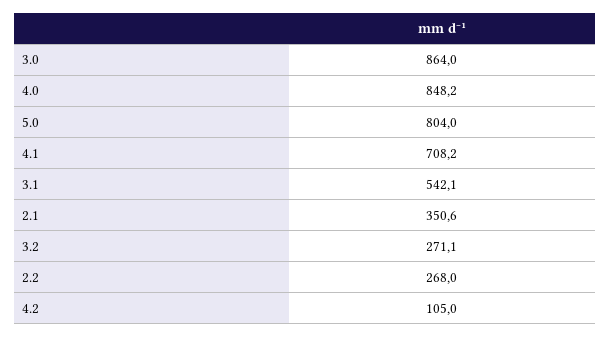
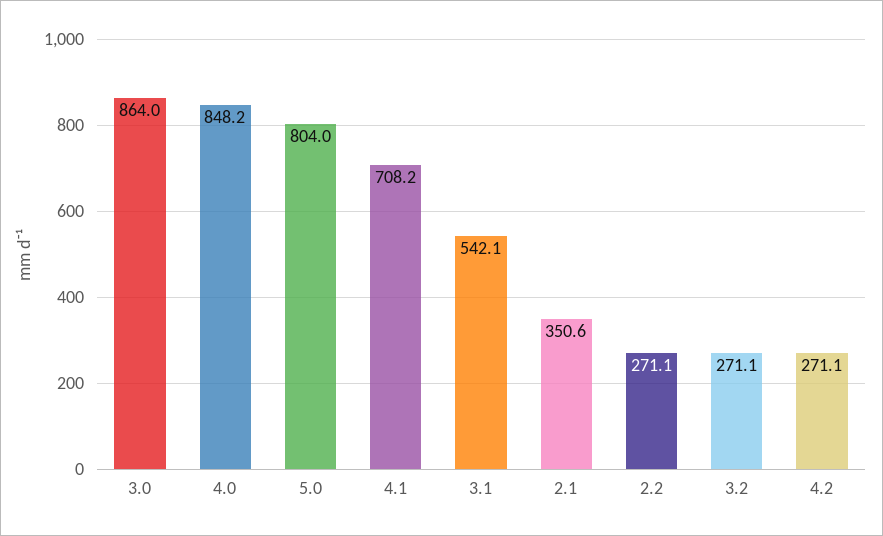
  {
    "3.0": 864,
    "4.0": 848.2,
    "5.0": 804,
    "4.1": 708.2,
    "3.1": 542.1,
    "2.1": 350.6,
    "3.2": 271.1,
-   "2.2": 268,
+   "2.2": 271.1,
-   "4.2": 105
+   "4.2": 271.1
  }

